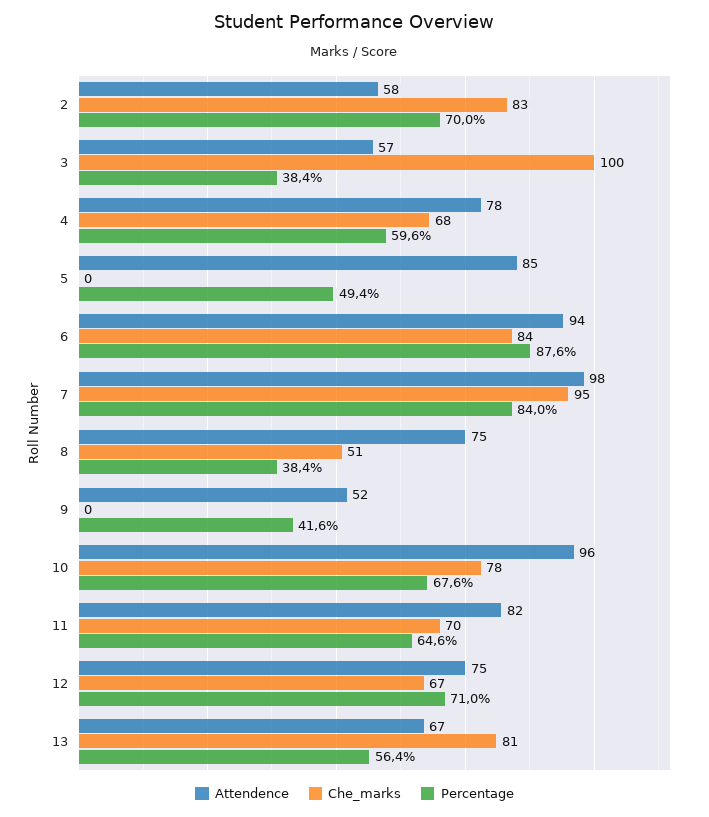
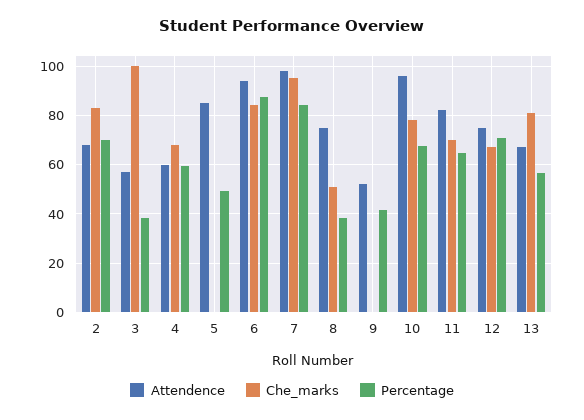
  {
    "Attendence": {
-     "2": 58,
+     "2": 67.5,
      "3": 57,
-     "4": 78,
+     "4": 60,
      "5": 85,
      "6": 94,
      "7": 98,
      "8": 75,
      "9": 52,
      "10": 96,
      "11": 82,
      "12": 75,
      "13": 67
    },
    "Che_marks": {
      "2": 83,
      "3": 100,
      "4": 68,
      "5": 0,
      "6": 84,
      "7": 95,
      "8": 51,
      "9": 0,
      "10": 78,
      "11": 70,
      "12": 67,
      "13": 81
    },
    "Percentage": {
      "2": 70,
      "3": 38.4,
      "4": 59.6,
      "5": 49.4,
      "6": 87.6,
      "7": 84,
      "8": 38.4,
      "9": 41.6,
      "10": 67.6,
      "11": 64.6,
      "12": 71,
      "13": 56.4
    }
  }

